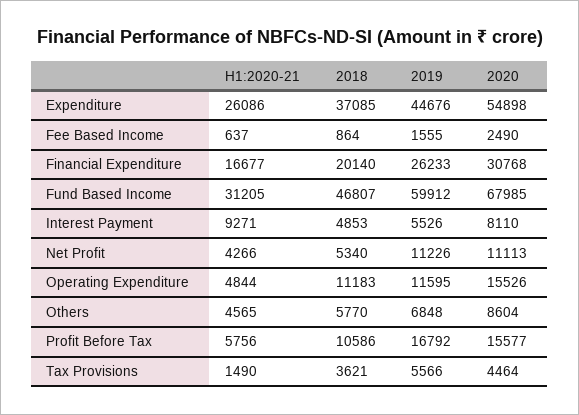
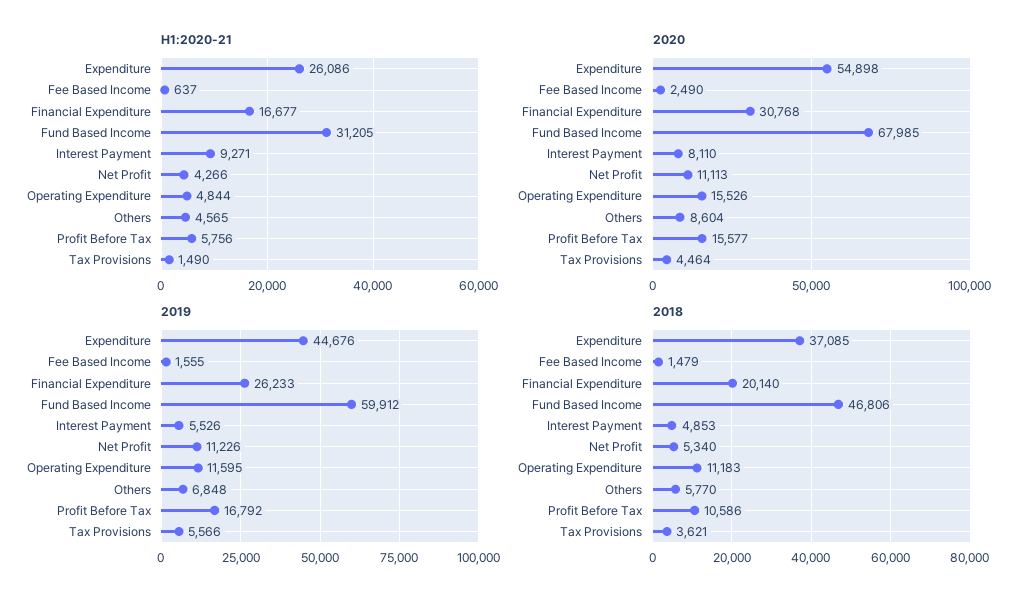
  {
    "H1:2020-21": {
      "Expenditure": 26086,
      "Fee Based Income": 637,
      "Financial Expenditure": 16677,
      "Fund Based Income": 31205,
      "Interest Payment": 9271,
      "Net Profit": 4266,
      "Operating Expenditure": 4844,
      "Others": 4565,
      "Profit Before Tax": 5756,
      "Tax Provisions": 1490
    },
    "2018": {
      "Expenditure": 37085,
-     "Fee Based Income": 864,
+     "Fee Based Income": 1479,
      "Financial Expenditure": 20140,
-     "Fund Based Income": 46807,
+     "Fund Based Income": 46806,
      "Interest Payment": 4853,
      "Net Profit": 5340,
      "Operating Expenditure": 11183,
      "Others": 5770,
      "Profit Before Tax": 10586,
      "Tax Provisions": 3621
    },
    "2019": {
      "Expenditure": 44676,
      "Fee Based Income": 1555,
      "Financial Expenditure": 26233,
      "Fund Based Income": 59912,
      "Interest Payment": 5526,
      "Net Profit": 11226,
      "Operating Expenditure": 11595,
      "Others": 6848,
      "Profit Before Tax": 16792,
      "Tax Provisions": 5566
    },
    "2020": {
      "Expenditure": 54898,
      "Fee Based Income": 2490,
      "Financial Expenditure": 30768,
      "Fund Based Income": 67985,
      "Interest Payment": 8110,
      "Net Profit": 11113,
      "Operating Expenditure": 15526,
      "Others": 8604,
      "Profit Before Tax": 15577,
      "Tax Provisions": 4464
    }
  }

